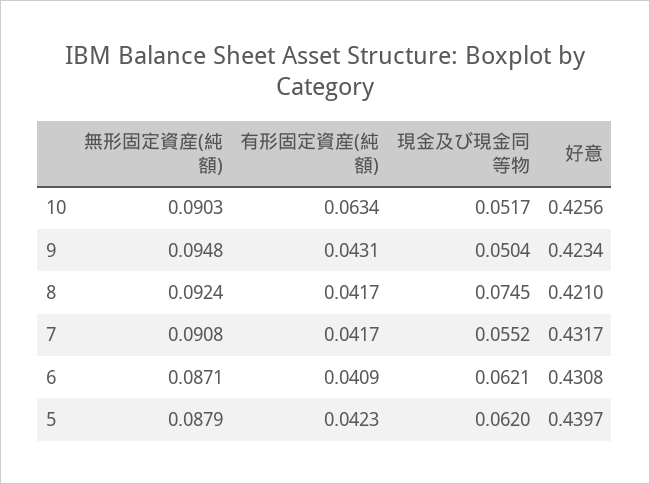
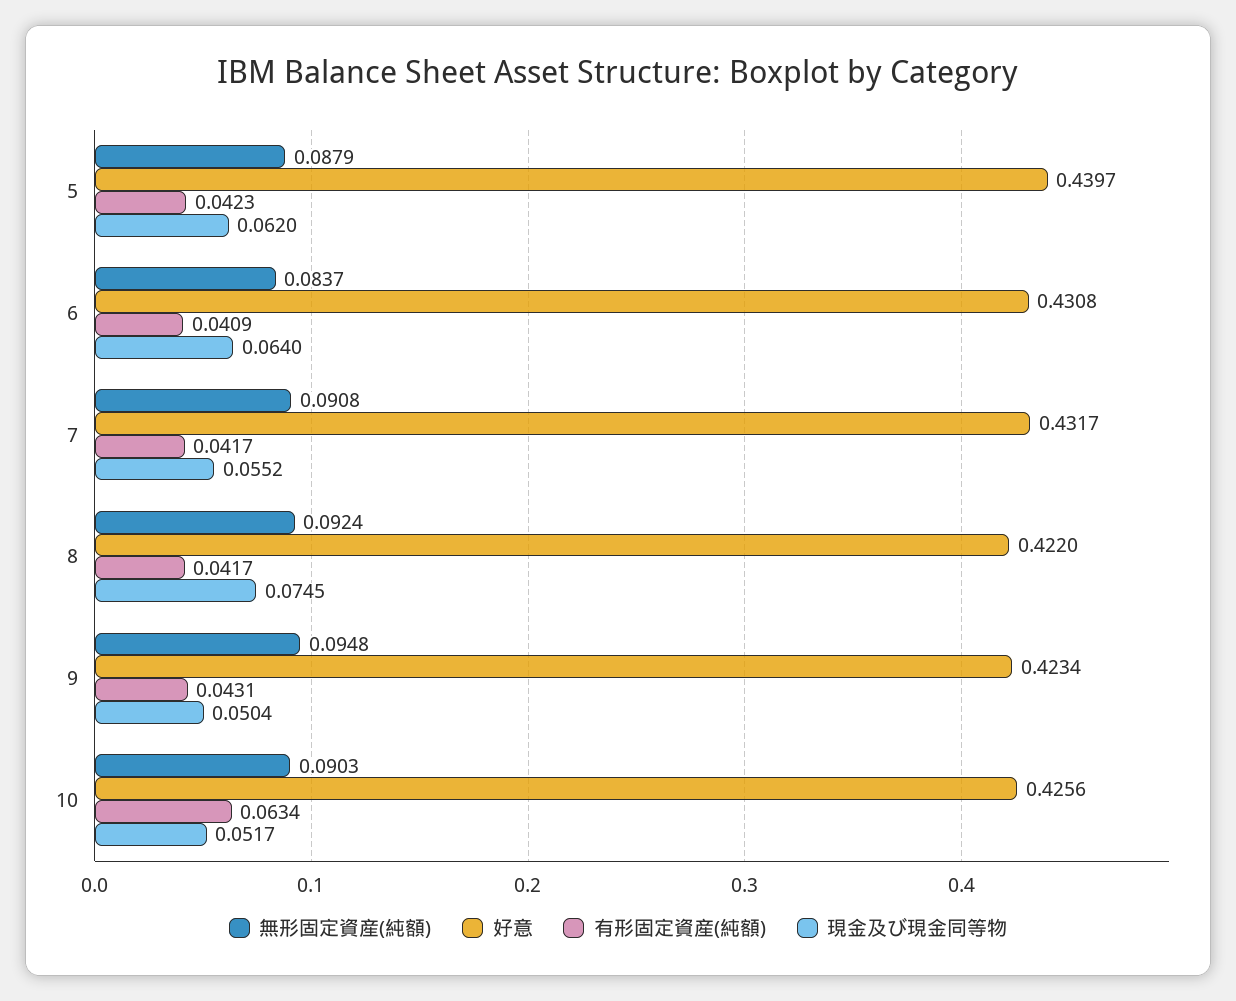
  {
    "無形固定資産(純額)": {
      "10": 0.0903,
      "9": 0.0948,
      "8": 0.0924,
      "7": 0.0908,
-     "6": 0.0871,
+     "6": 0.0837,
      "5": 0.0879
    },
    "有形固定資産(純額)": {
      "10": 0.0634,
      "9": 0.0431,
      "8": 0.0417,
      "7": 0.0417,
      "6": 0.0409,
      "5": 0.0423
    },
    "現金及び現金同等物": {
      "10": 0.0517,
      "9": 0.0504,
      "8": 0.0745,
      "7": 0.0552,
-     "6": 0.0621,
+     "6": 0.064,
      "5": 0.062
    },
    "好意": {
      "10": 0.4256,
      "9": 0.4234,
-     "8": 0.421,
+     "8": 0.422,
      "7": 0.4317,
      "6": 0.4308,
      "5": 0.4397
    }
  }

